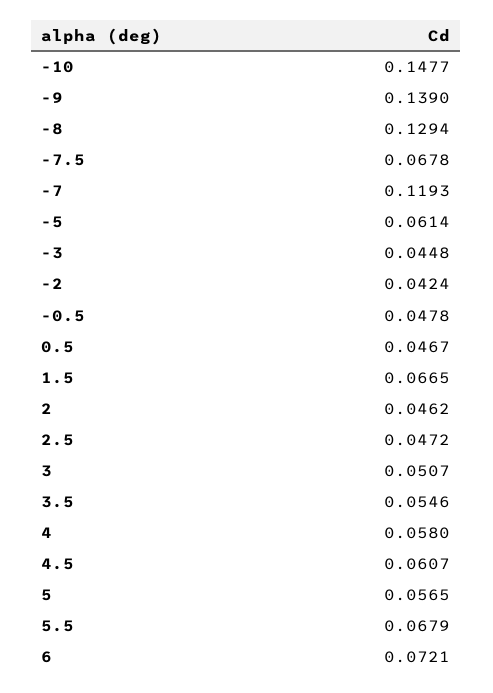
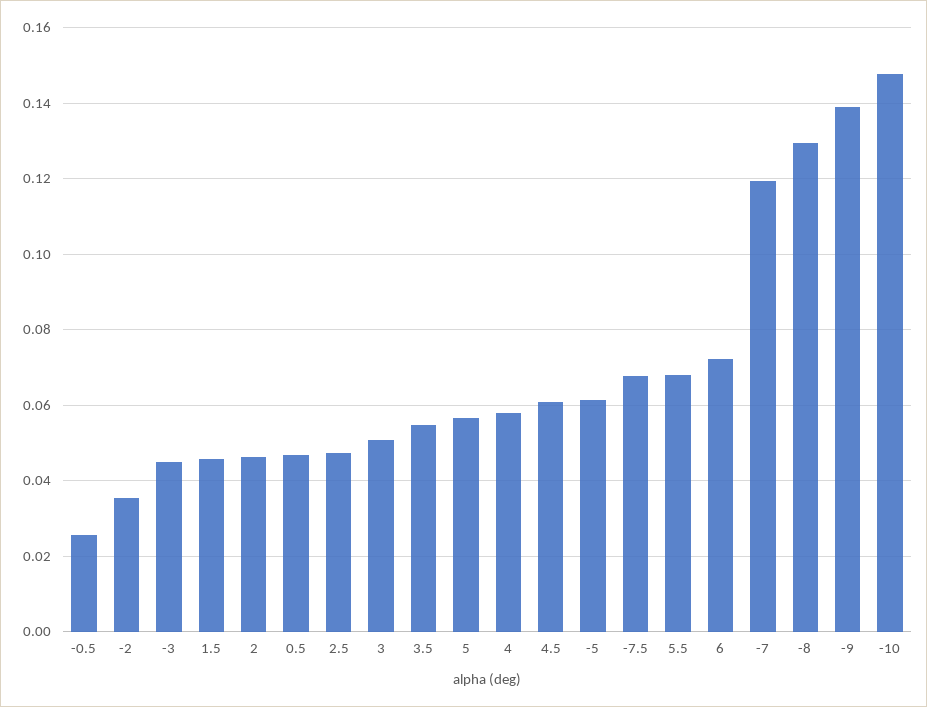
  {
    "-10": 0.1477,
    "-9": 0.139,
    "-8": 0.1294,
    "-7.5": 0.0678,
    "-7": 0.1193,
    "-5": 0.0614,
    "-3": 0.0448,
-   "-2": 0.0424,
+   "-2": 0.036,
-   "-0.5": 0.0478,
+   "-0.5": 0.026,
    "0.5": 0.0467,
-   "1.5": 0.0665,
+   "1.5": 0.046,
    "2": 0.0462,
    "2.5": 0.0472,
    "3": 0.0507,
    "3.5": 0.0546,
    "4": 0.058,
    "4.5": 0.0607,
    "5": 0.0565,
    "5.5": 0.0679,
    "6": 0.0721
  }

